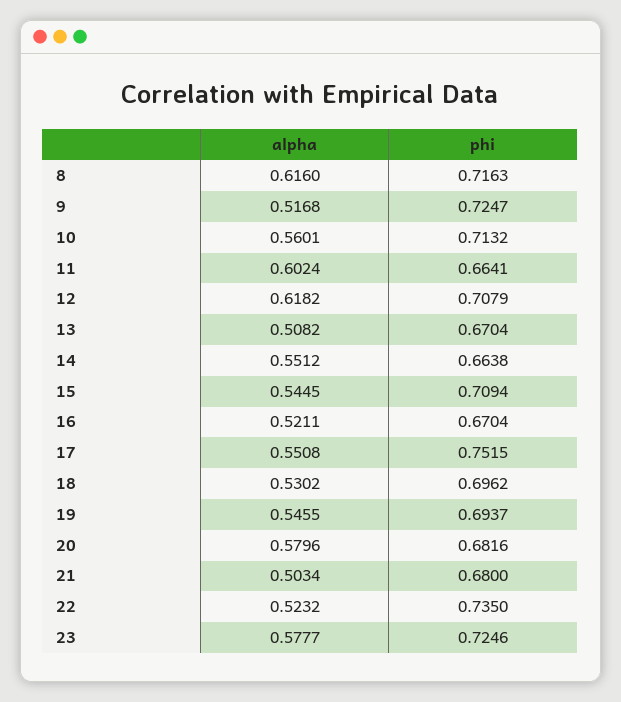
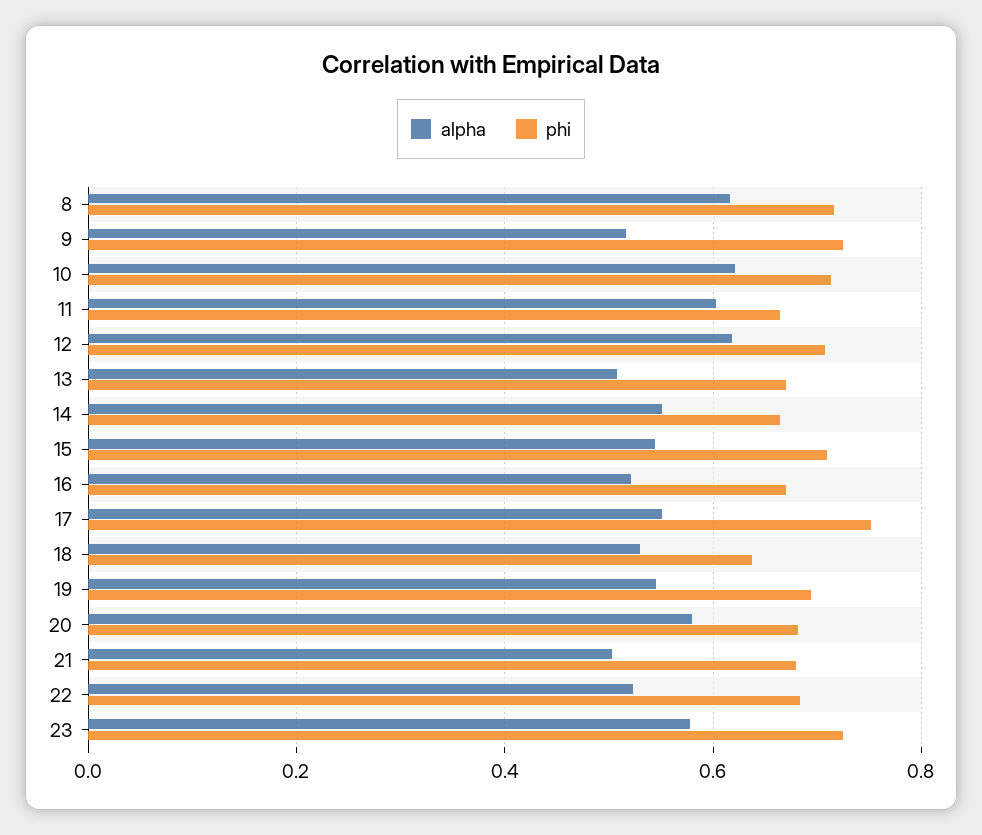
  {
    "alpha": {
      "8": 0.616,
      "9": 0.5168,
-     "10": 0.5601,
+     "10": 0.62,
      "11": 0.6024,
      "12": 0.6182,
      "13": 0.5082,
      "14": 0.5512,
      "15": 0.5445,
      "16": 0.5211,
      "17": 0.5508,
      "18": 0.5302,
      "19": 0.5455,
      "20": 0.5796,
      "21": 0.5034,
      "22": 0.5232,
      "23": 0.5777
    },
    "phi": {
      "8": 0.7163,
      "9": 0.7247,
      "10": 0.7132,
      "11": 0.6641,
      "12": 0.7079,
      "13": 0.6704,
      "14": 0.6638,
      "15": 0.7094,
      "16": 0.6704,
      "17": 0.7515,
-     "18": 0.6962,
+     "18": 0.64,
      "19": 0.6937,
      "20": 0.6816,
      "21": 0.68,
-     "22": 0.735,
+     "22": 0.68,
      "23": 0.7246
    }
  }

